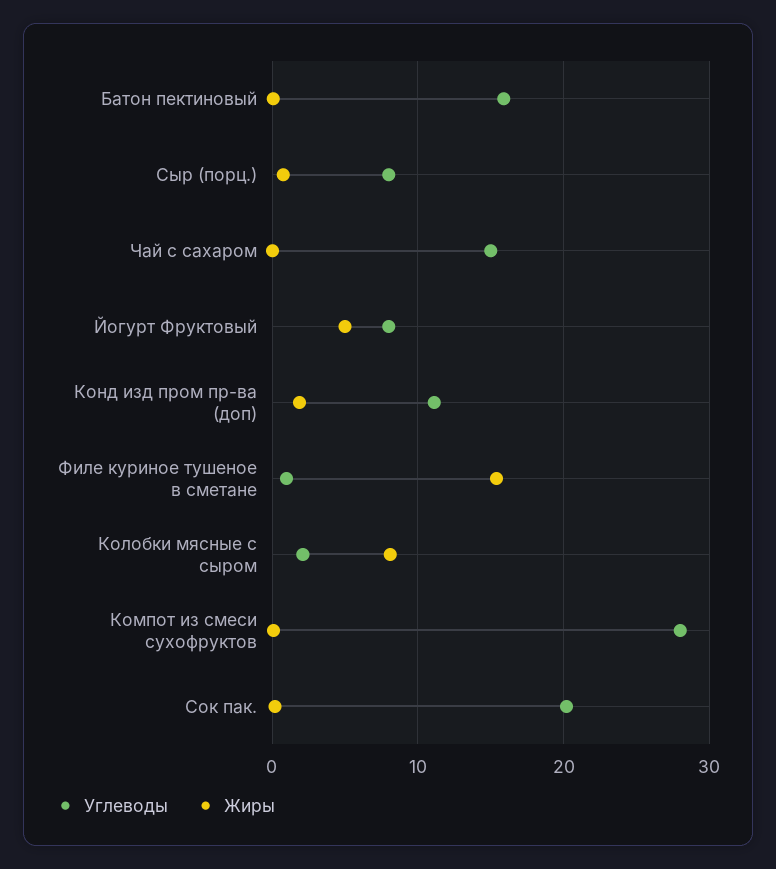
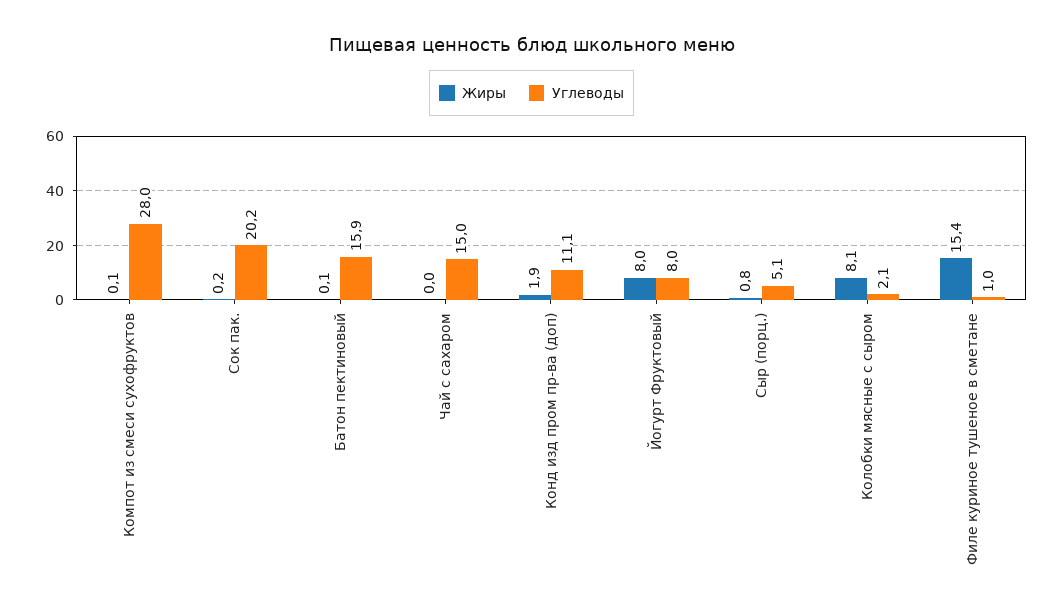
  {
    "Углеводы": {
      "Батон пектиновый": 15.9,
-     "Сыр (порц.)": 8,
+     "Сыр (порц.)": 5.1,
      "Чай с сахаром": 15,
      "Йогурт Фруктовый": 8,
      "Конд изд пром пр-ва (доп)": 11.1,
      "Филе куриное тушеное в сметане": 1,
      "Колобки мясные с сыром": 2.1,
      "Компот из смеси сухофруктов": 28,
      "Сок пак.": 20.2
    },
    "Жиры": {
      "Батон пектиновый": 0.1,
      "Сыр (порц.)": 0.8,
      "Чай с сахаром": 0,
-     "Йогурт Фруктовый": 5,
+     "Йогурт Фруктовый": 8,
      "Конд изд пром пр-ва (доп)": 1.9,
      "Филе куриное тушеное в сметане": 15.4,
      "Колобки мясные с сыром": 8.1,
      "Компот из смеси сухофруктов": 0.1,
      "Сок пак.": 0.2
    }
  }

